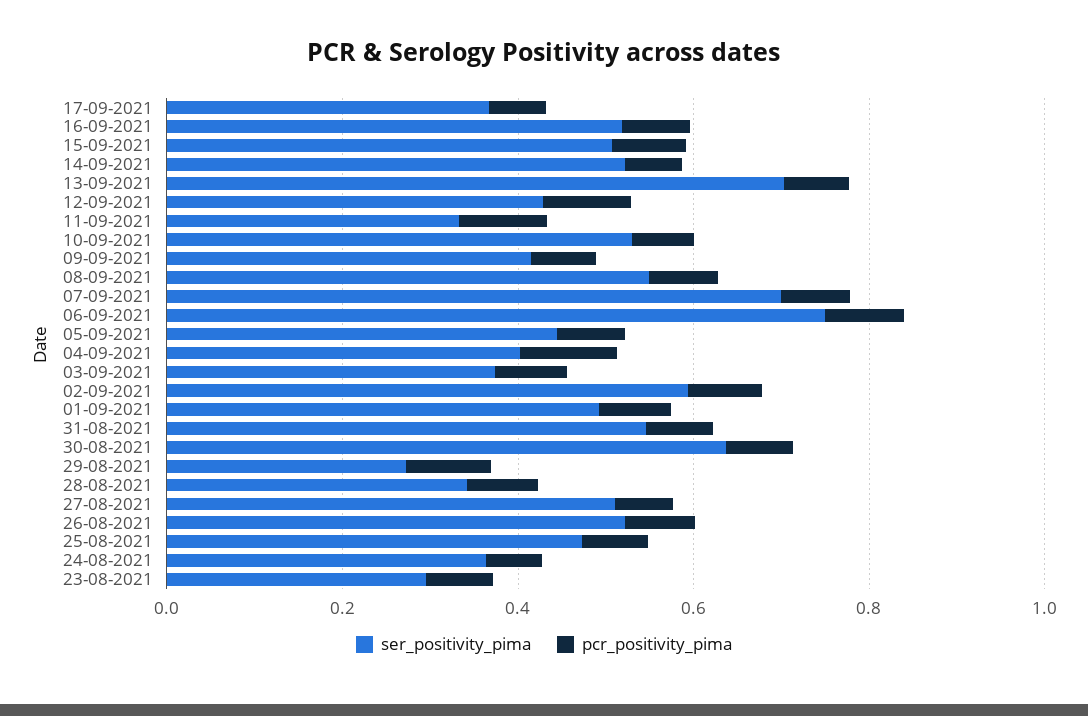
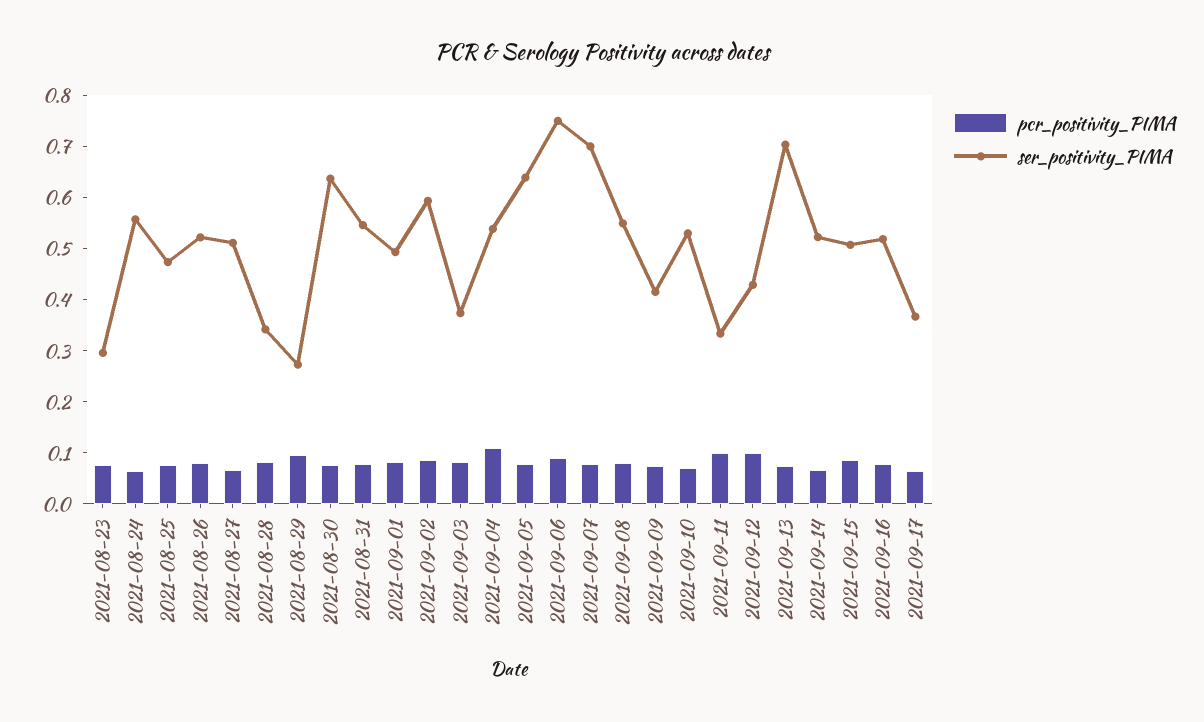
  {
    "ser_positivity_pima": {
      "17-09-2021": 0.36,
      "16-09-2021": 0.52,
      "15-09-2021": 0.5,
      "14-09-2021": 0.52,
      "13-09-2021": 0.7,
      "12-09-2021": 0.42,
      "11-09-2021": 0.34,
      "10-09-2021": 0.52,
      "09-09-2021": 0.42,
      "08-09-2021": 0.54,
      "07-09-2021": 0.7,
      "06-09-2021": 0.76,
-     "05-09-2021": 0.45,
+     "05-09-2021": 0.64,
-     "04-09-2021": 0.4,
+     "04-09-2021": 0.54,
      "03-09-2021": 0.38,
      "02-09-2021": 0.6,
      "01-09-2021": 0.5,
      "31-08-2021": 0.54,
      "30-08-2021": 0.64,
      "29-08-2021": 0.28,
      "28-08-2021": 0.34,
      "27-08-2021": 0.52,
      "26-08-2021": 0.52,
      "25-08-2021": 0.48,
-     "24-08-2021": 0.35,
+     "24-08-2021": 0.56,
      "23-08-2021": 0.3
    },
    "pcr_positivity_pima": {
      "17-09-2021": 0.06,
      "16-09-2021": 0.08,
      "15-09-2021": 0.08,
      "14-09-2021": 0.06,
      "13-09-2021": 0.08,
      "12-09-2021": 0.1,
      "11-09-2021": 0.1,
      "10-09-2021": 0.08,
      "09-09-2021": 0.08,
      "08-09-2021": 0.08,
      "07-09-2021": 0.08,
      "06-09-2021": 0.1,
      "05-09-2021": 0.08,
      "04-09-2021": 0.12,
      "03-09-2021": 0.08,
      "02-09-2021": 0.08,
      "01-09-2021": 0.08,
      "31-08-2021": 0.08,
      "30-08-2021": 0.08,
      "29-08-2021": 0.1,
      "28-08-2021": 0.08,
      "27-08-2021": 0.06,
      "26-08-2021": 0.08,
      "25-08-2021": 0.08,
      "24-08-2021": 0.06,
      "23-08-2021": 0.08
    }
  }

